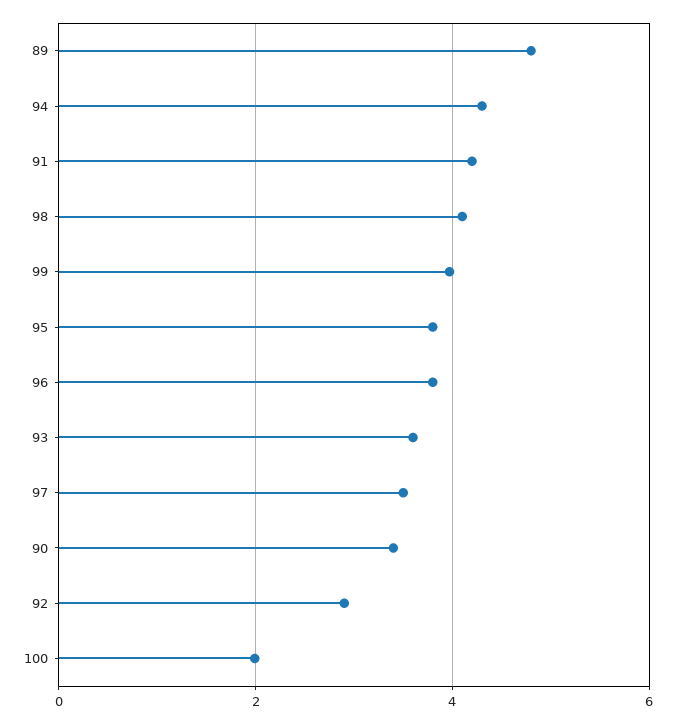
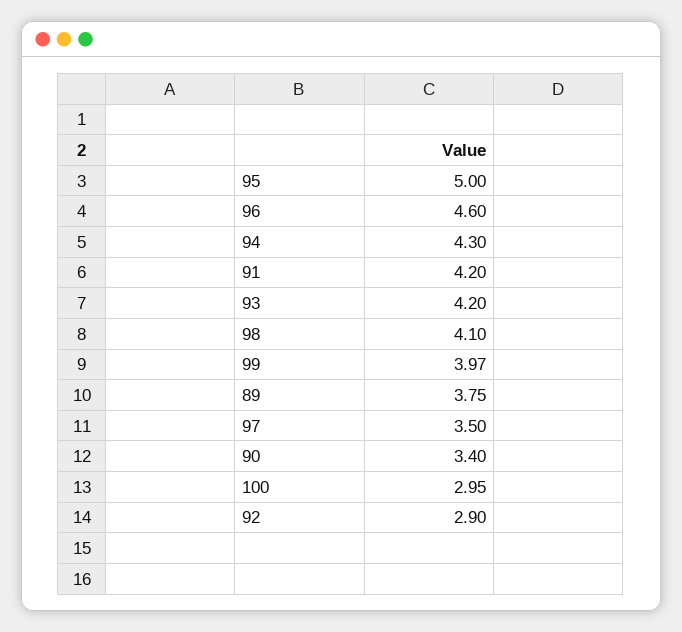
  {
-   "89": 4.8,
+   "89": 3.75,
    "94": 4.3,
    "91": 4.2,
    "98": 4.1,
    "99": 3.97,
-   "95": 3.8,
+   "95": 5,
-   "96": 3.8,
+   "96": 4.6,
-   "93": 3.6,
+   "93": 4.2,
    "97": 3.5,
    "90": 3.4,
    "92": 2.9,
-   "100": 2
+   "100": 2.95
  }

